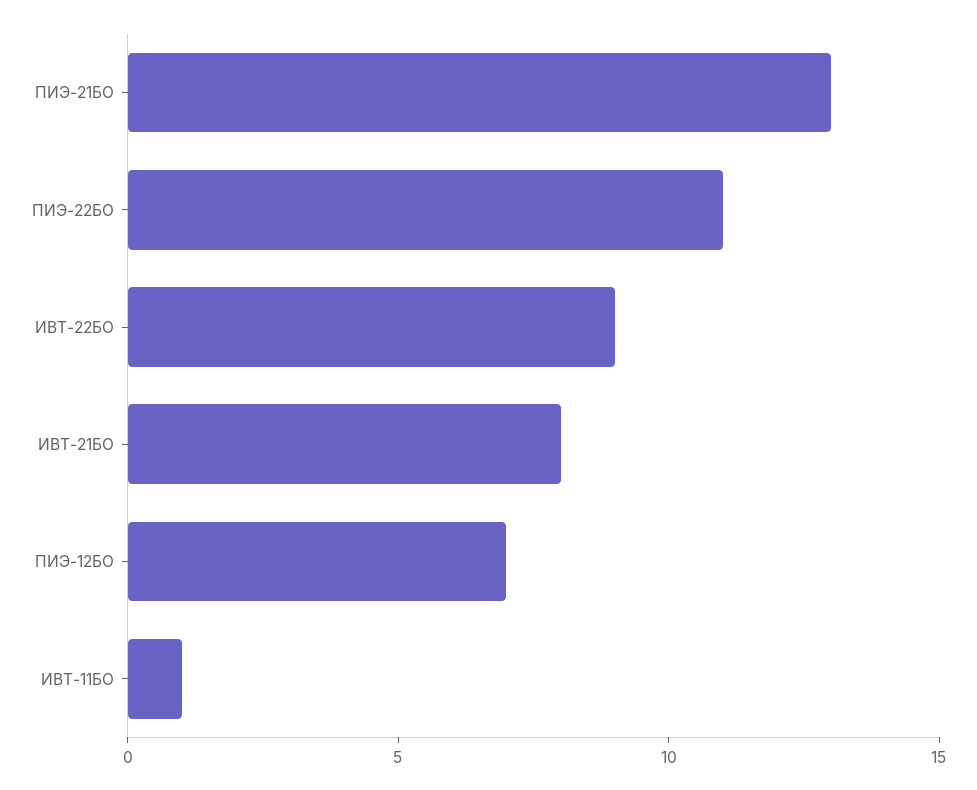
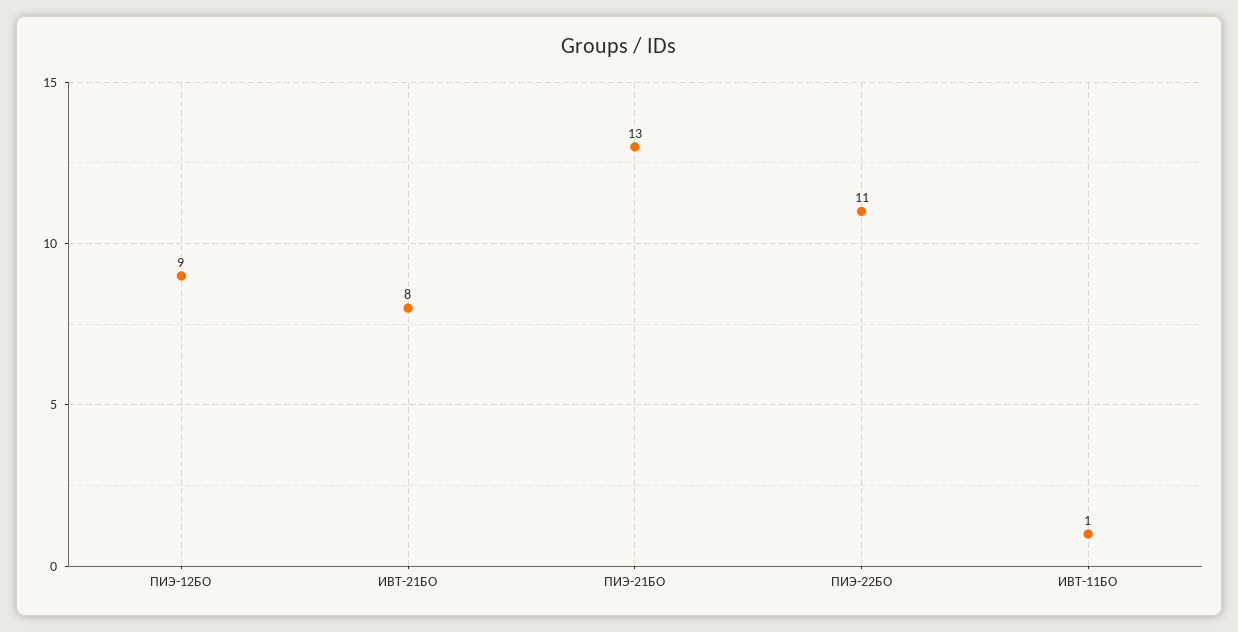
  {
    "ПИЭ-21БО": 13,
    "ПИЭ-22БО": 11,
-   "ИВТ-22БО": 9,
    "ИВТ-21БО": 8,
-   "ПИЭ-12БО": 7,
+   "ПИЭ-12БО": 9,
    "ИВТ-11БО": 1
  }

